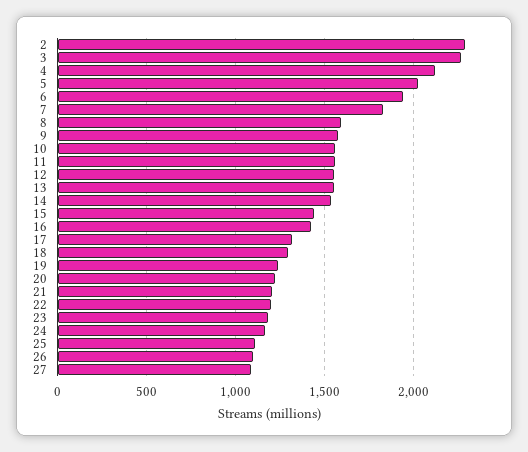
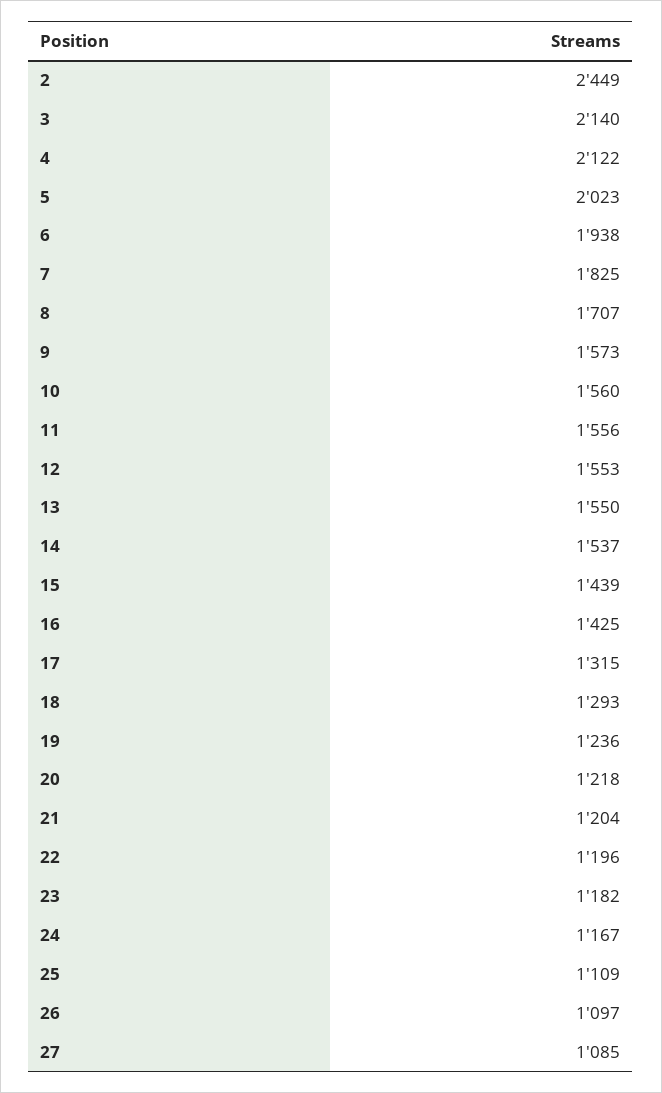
  {
-   "2": 2300,
+   "2": 2449,
-   "3": 2250,
+   "3": 2140,
    "4": 2122,
    "5": 2023,
    "6": 1938,
    "7": 1825,
-   "8": 1600,
+   "8": 1707,
    "9": 1573,
    "10": 1560,
    "11": 1556,
    "12": 1553,
    "13": 1550,
    "14": 1537,
    "15": 1439,
    "16": 1425,
    "17": 1315,
    "18": 1293,
    "19": 1236,
    "20": 1218,
    "21": 1204,
    "22": 1196,
    "23": 1182,
    "24": 1167,
    "25": 1109,
    "26": 1097,
    "27": 1085
  }

